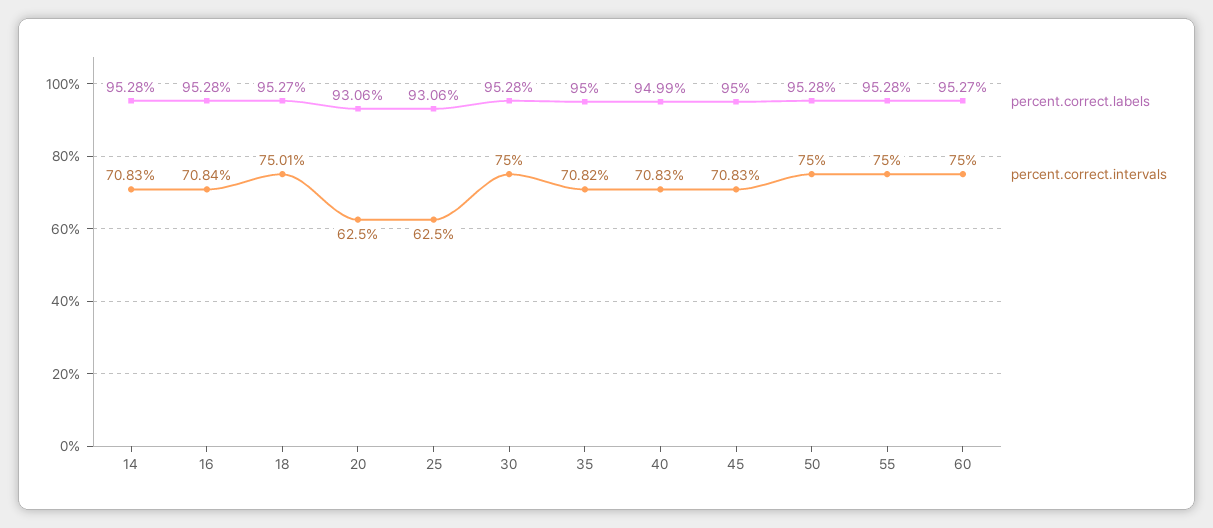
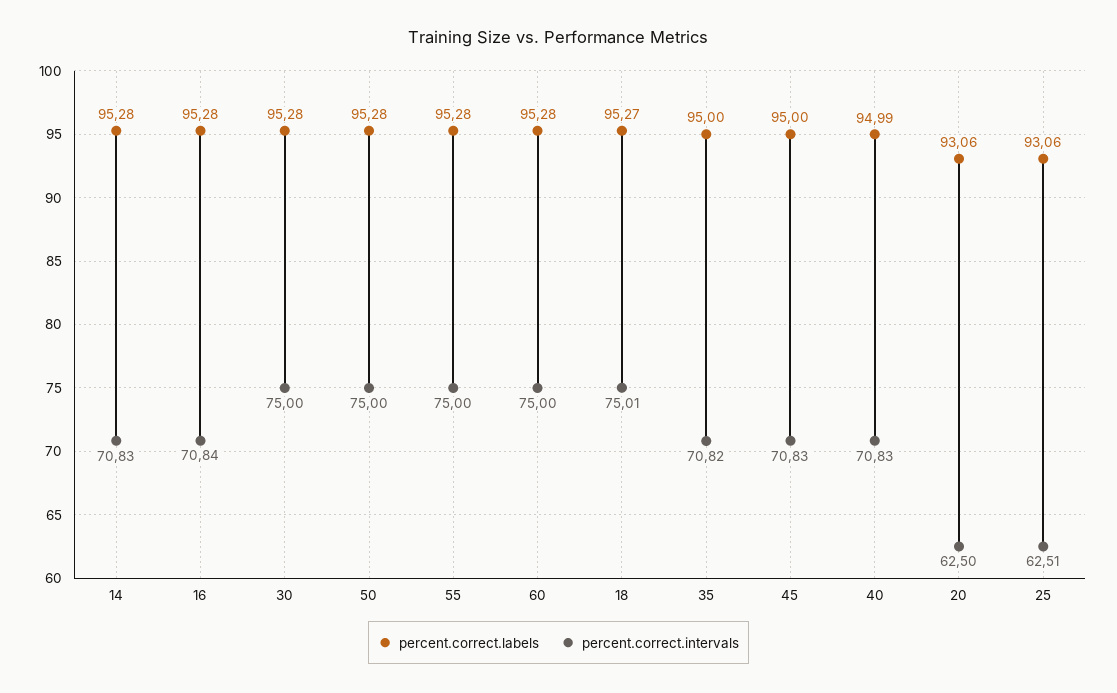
  {
    "percent.correct.labels": {
      "14": 95.28,
      "16": 95.28,
      "18": 95.27,
      "20": 93.06,
      "25": 93.06,
      "30": 95.28,
      "35": 95,
      "40": 94.99,
      "45": 95,
      "50": 95.28,
      "55": 95.28,
-     "60": 95.27
+     "60": 95.28
    },
    "percent.correct.intervals": {
      "14": 70.83,
      "16": 70.84,
      "18": 75.01,
      "20": 62.5,
-     "25": 62.5,
+     "25": 62.51,
      "30": 75,
      "35": 70.82,
      "40": 70.83,
      "45": 70.83,
      "50": 75,
      "55": 75,
      "60": 75
    }
  }

